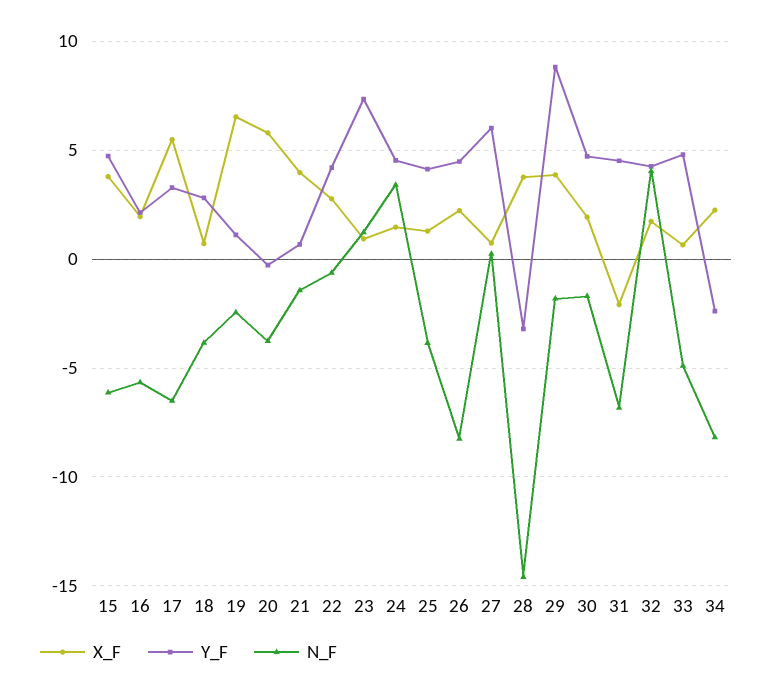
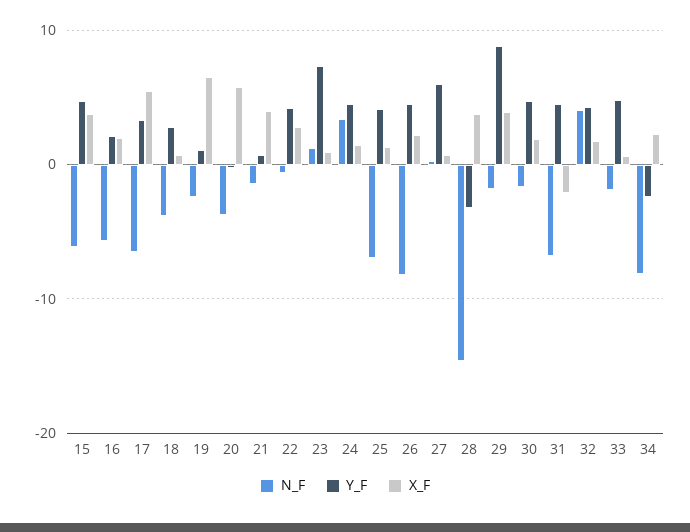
  {
    "X_F": {
      "15": 4,
      "16": 2,
      "17": 5.5,
      "18": 0.5,
      "19": 6.5,
      "20": 6,
      "21": 4,
      "22": 3,
      "23": 1,
      "24": 1.5,
      "25": 1.5,
      "26": 2,
      "27": 0.5,
      "28": 4,
      "29": 4,
      "30": 2,
      "31": -2,
      "32": 1.5,
      "33": 0.5,
      "34": 2.5
    },
    "Y_F": {
      "15": 4.5,
      "16": 2,
      "17": 3.5,
      "18": 3,
      "19": 1,
      "20": -0.5,
      "21": 0.5,
      "22": 4,
      "23": 7.5,
      "24": 4.5,
      "25": 4,
      "26": 4.5,
      "27": 6,
      "28": -3,
      "29": 9,
      "30": 4.5,
      "31": 4.5,
      "32": 4.5,
      "33": 5,
      "34": -2.5
    },
    "N_F": {
      "15": -6,
      "16": -5.5,
      "17": -6.5,
      "18": -4,
      "19": -2.5,
      "20": -4,
      "21": -1.5,
      "22": -0.5,
      "23": 1,
      "24": 3.5,
-     "25": -4,
+     "25": -7,
      "26": -8.5,
      "27": 0,
      "28": -14.5,
      "29": -2,
      "30": -1.5,
      "31": -7,
      "32": 4,
-     "33": -5,
+     "33": -2,
      "34": -8
    }
  }

